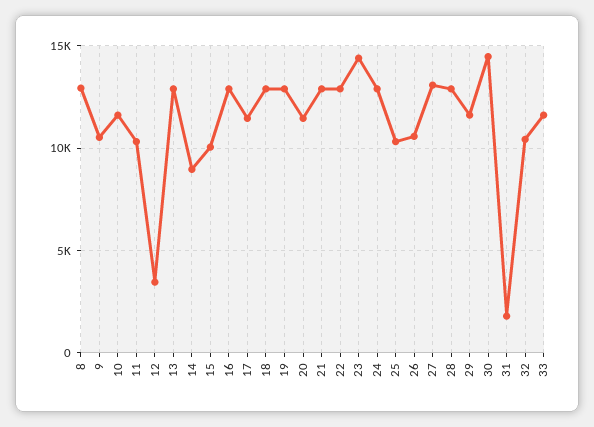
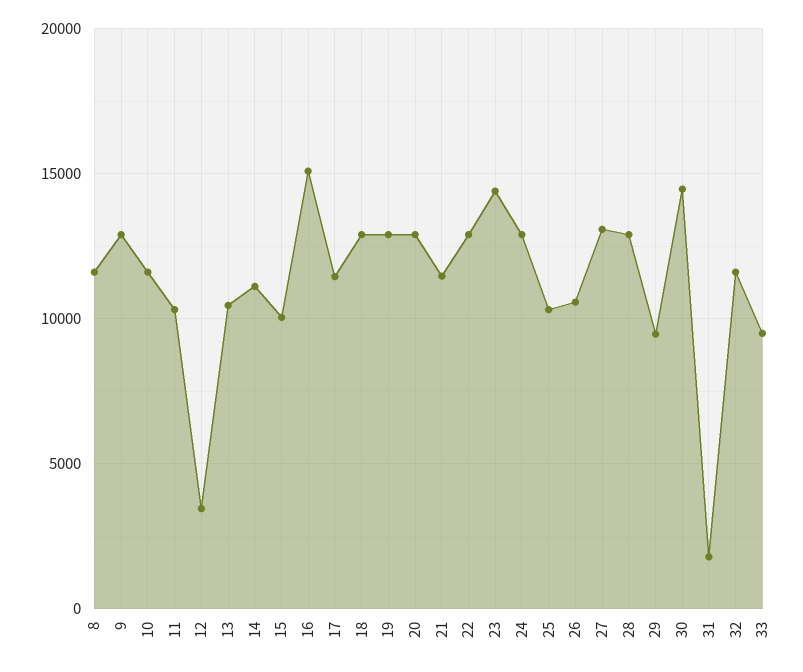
  {
-   "8": 13000,
+   "8": 11500,
-   "9": 10500,
+   "9": 13000,
    "10": 11500,
    "11": 10500,
    "12": 3500,
-   "13": 13000,
+   "13": 10500,
-   "14": 9000,
+   "14": 11000,
    "15": 10000,
-   "16": 13000,
+   "16": 15000,
    "17": 11500,
    "18": 13000,
    "19": 13000,
-   "20": 11500,
+   "20": 13000,
-   "21": 13000,
+   "21": 11500,
    "22": 13000,
    "23": 14500,
    "24": 13000,
    "25": 10500,
    "26": 10500,
    "27": 13000,
    "28": 13000,
-   "29": 11500,
+   "29": 9500,
    "30": 14500,
    "31": 2000,
-   "32": 10500,
+   "32": 11500,
-   "33": 11500
+   "33": 9500
  }

